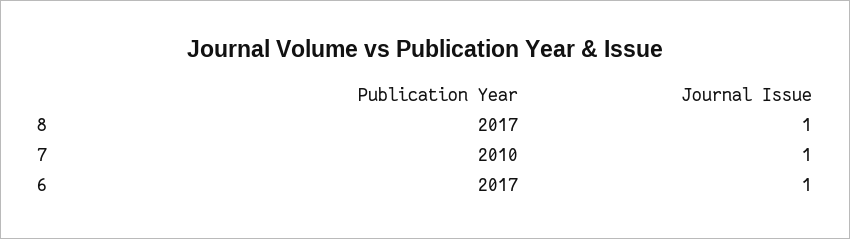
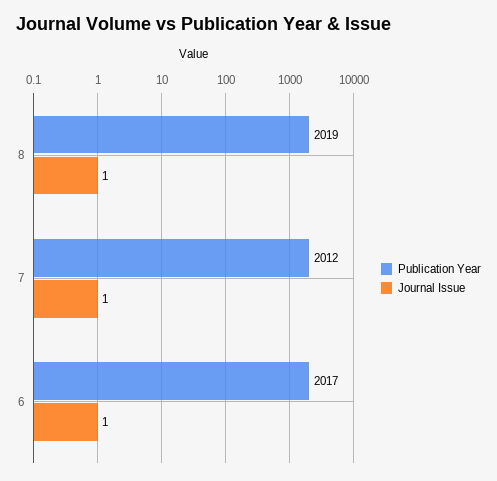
  {
    "Publication Year": {
-     "8": 2017,
+     "8": 2019,
-     "7": 2010,
+     "7": 2012,
      "6": 2017
    },
    "Journal Issue": {
      "8": 1,
      "7": 1,
      "6": 1
    }
  }

